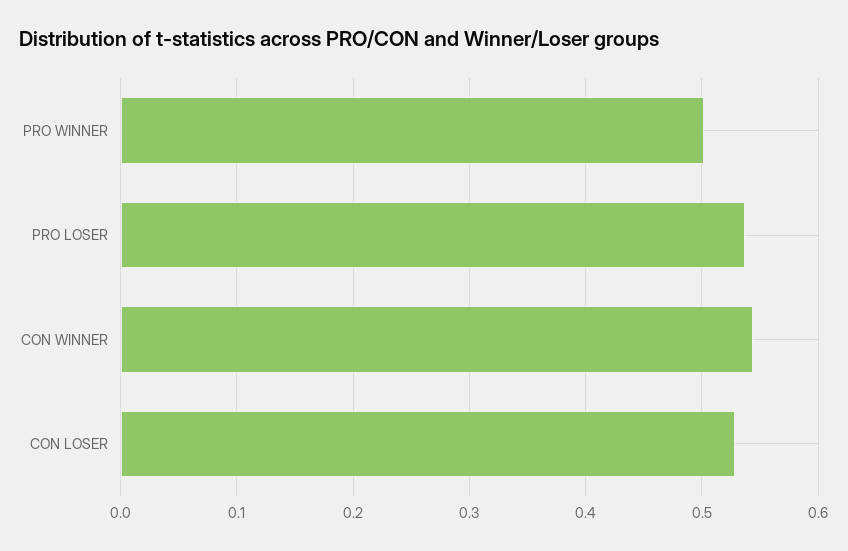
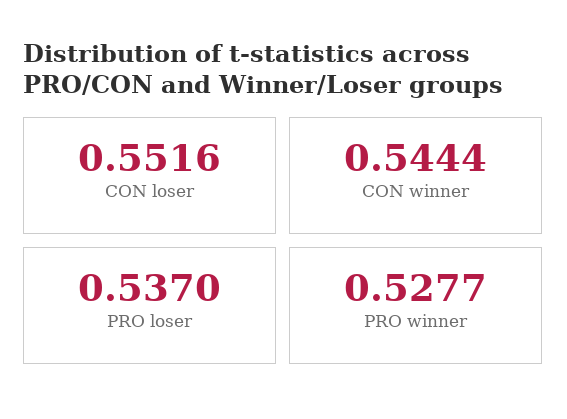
  {
-   "PRO WINNER": 0.5,
+   "PRO WINNER": 0.5277,
    "PRO LOSER": 0.537,
    "CON WINNER": 0.5444,
-   "CON LOSER": 0.53
+   "CON LOSER": 0.5516
  }

